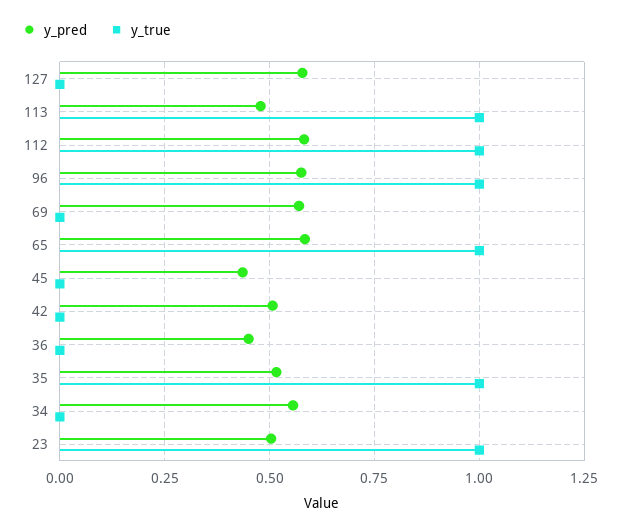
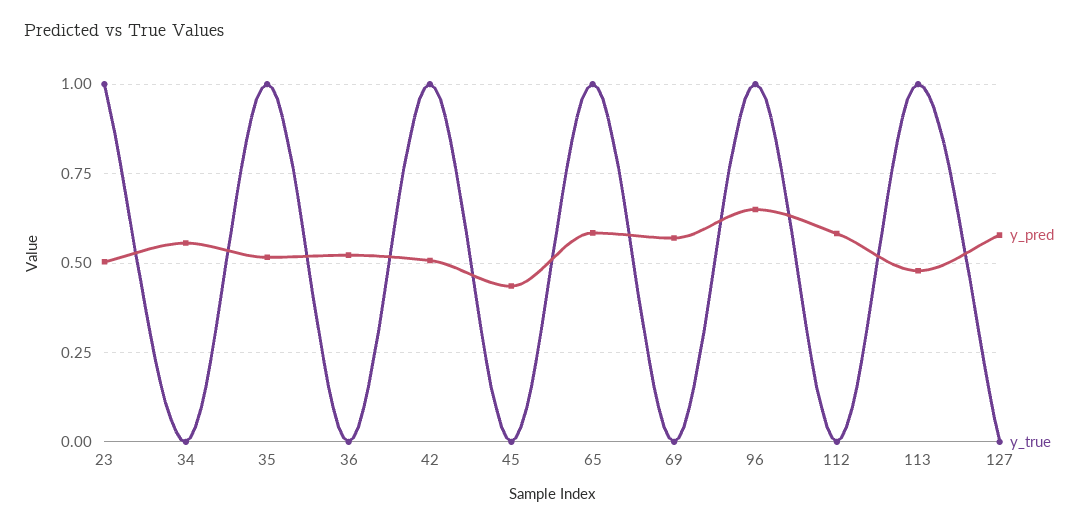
  {
    "y_pred": {
      "127": 0.575,
      "113": 0.475,
      "112": 0.575,
-     "96": 0.575,
+     "96": 0.65,
      "69": 0.575,
      "65": 0.575,
      "45": 0.425,
      "42": 0.5,
-     "36": 0.45,
+     "36": 0.525,
      "35": 0.525,
      "34": 0.55,
      "23": 0.5
    },
    "y_true": {
      "127": 0,
      "113": 1,
-     "112": 1,
+     "112": 0,
      "96": 1,
      "69": 0,
      "65": 1,
      "45": 0,
-     "42": 0,
+     "42": 1,
      "36": 0,
      "35": 1,
      "34": 0,
      "23": 1
    }
  }

